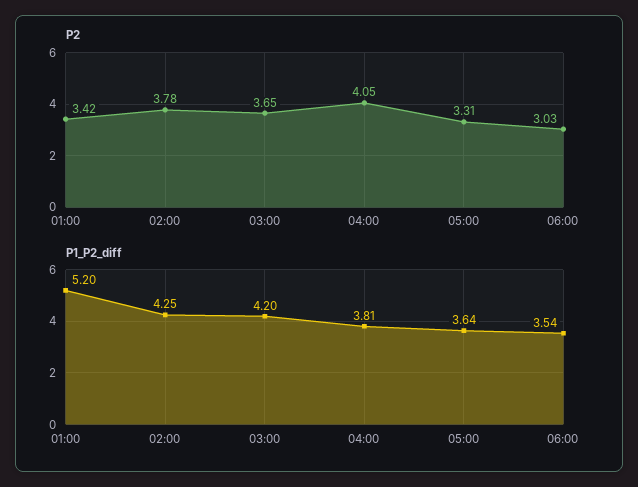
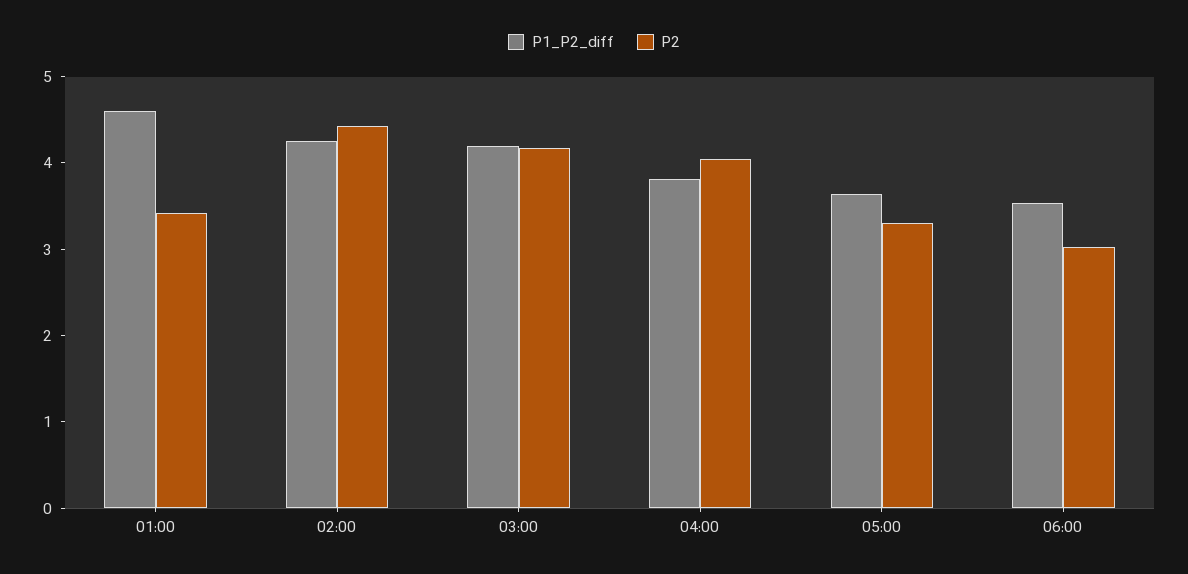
  {
    "P2": {
      "01:00": 3.42,
-     "02:00": 3.78,
+     "02:00": 4.4,
-     "03:00": 3.65,
+     "03:00": 4.2,
      "04:00": 4.05,
      "05:00": 3.31,
      "06:00": 3.03
    },
    "P1_P2_diff": {
-     "01:00": 5.2,
+     "01:00": 4.6,
      "02:00": 4.25,
      "03:00": 4.2,
      "04:00": 3.81,
      "05:00": 3.64,
      "06:00": 3.54
    }
  }

